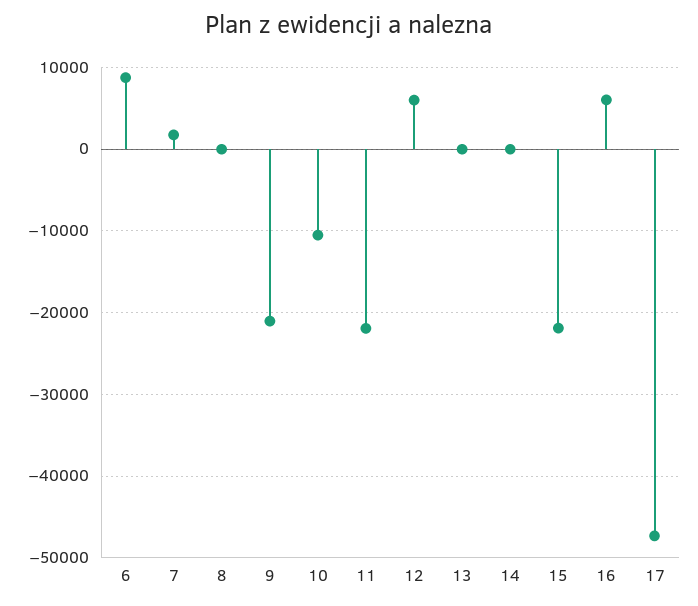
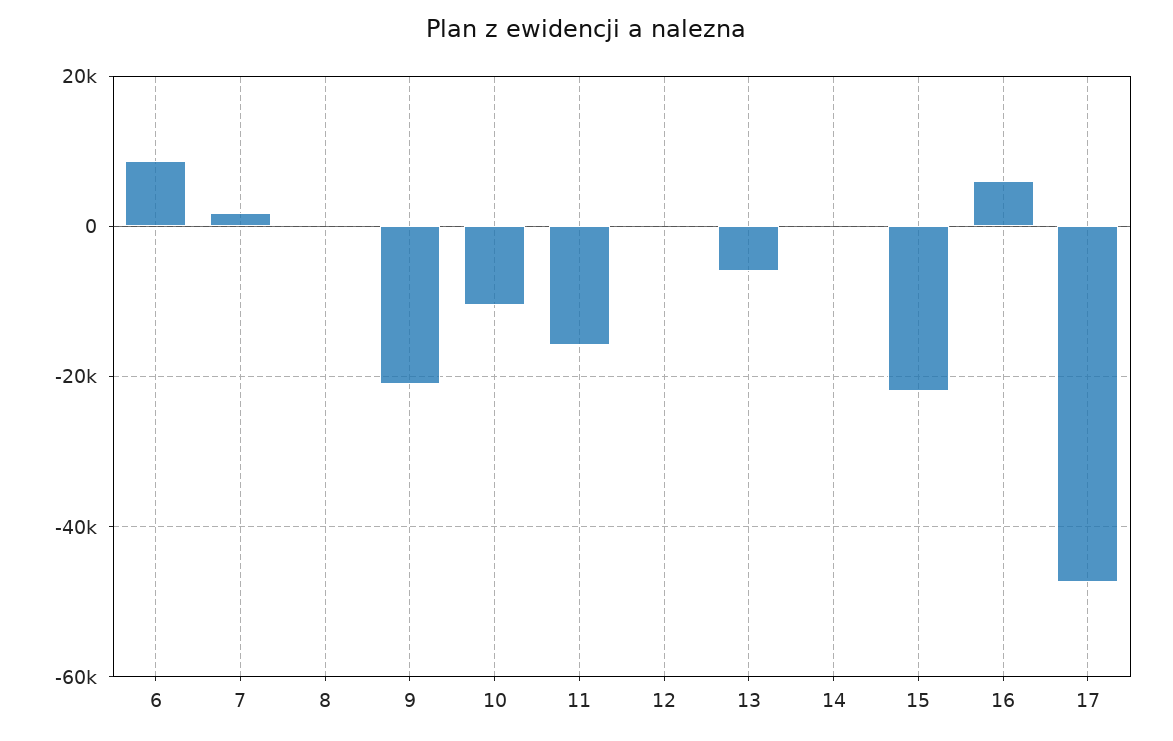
  {
    "6": 9000,
    "7": 2000,
    "8": 0,
    "9": -21000,
    "10": -11000,
-   "11": -22000,
+   "11": -16000,
-   "12": 6000,
+   "12": 0,
-   "13": 0,
+   "13": -6000,
    "14": 0,
    "15": -22000,
    "16": 6000,
    "17": -47000
  }

